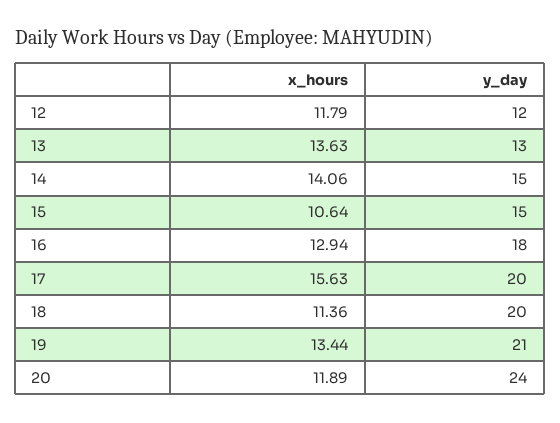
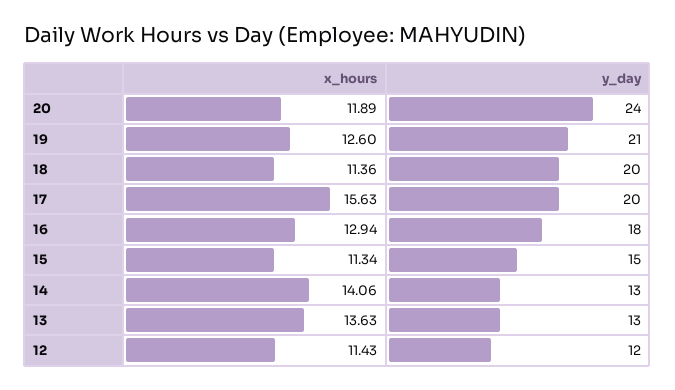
  {
    "x_hours": {
-     "12": 11.79,
+     "12": 11.43,
      "13": 13.63,
      "14": 14.06,
-     "15": 10.64,
+     "15": 11.34,
      "16": 12.94,
      "17": 15.63,
      "18": 11.36,
-     "19": 13.44,
+     "19": 12.6,
      "20": 11.89
    },
    "y_day": {
      "12": 12,
      "13": 13,
-     "14": 15,
+     "14": 13,
      "15": 15,
      "16": 18,
      "17": 20,
      "18": 20,
      "19": 21,
      "20": 24
    }
  }

